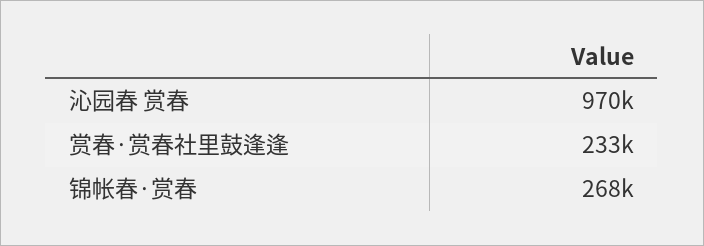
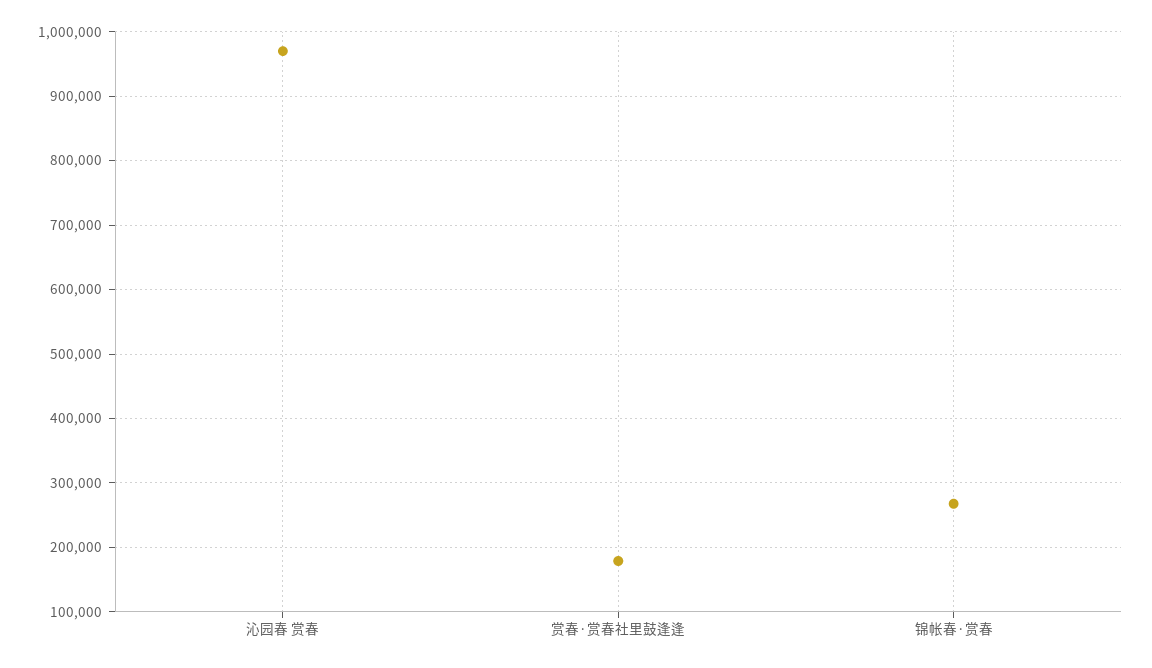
  {
    "沁园春 赏春": 970000,
-   "赏春·赏春社里鼓逢逢": 233000,
+   "赏春·赏春社里鼓逢逢": 180000,
    "锦帐春·赏春": 268000
  }

